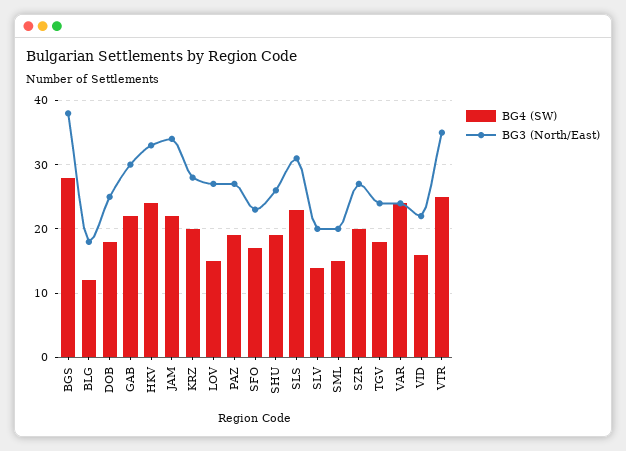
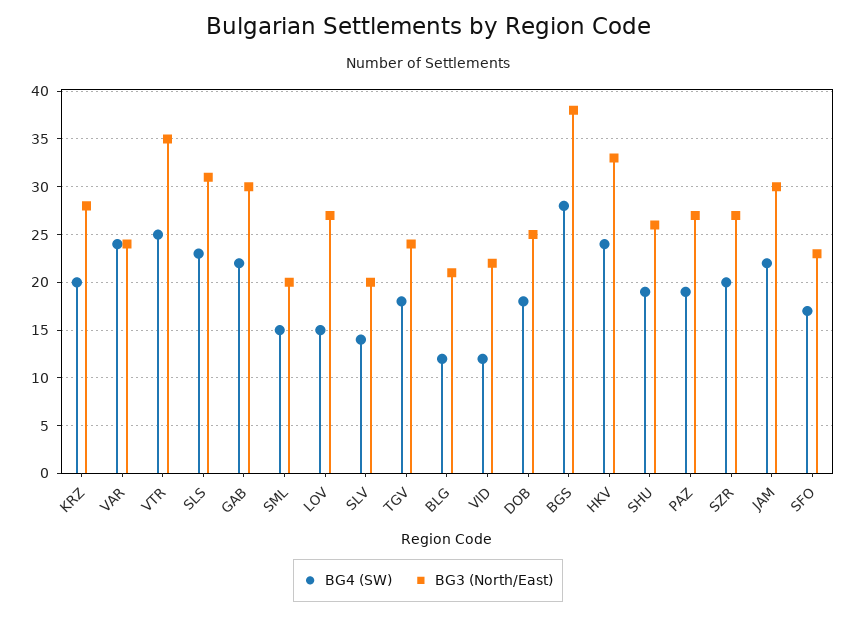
  {
    "BG4 (SW)": {
      "BGS": 28,
      "BLG": 12,
      "DOB": 18,
      "GAB": 22,
      "HKV": 24,
      "JAM": 22,
      "KRZ": 20,
      "LOV": 15,
      "PAZ": 19,
      "SFO": 17,
      "SHU": 19,
      "SLS": 23,
      "SLV": 14,
      "SML": 15,
      "SZR": 20,
      "TGV": 18,
      "VAR": 24,
-     "VID": 16,
+     "VID": 12,
      "VTR": 25
    },
    "BG3 (North/East)": {
      "BGS": 38,
-     "BLG": 18,
+     "BLG": 21,
      "DOB": 25,
      "GAB": 30,
      "HKV": 33,
-     "JAM": 34,
+     "JAM": 30,
      "KRZ": 28,
      "LOV": 27,
      "PAZ": 27,
      "SFO": 23,
      "SHU": 26,
      "SLS": 31,
      "SLV": 20,
      "SML": 20,
      "SZR": 27,
      "TGV": 24,
      "VAR": 24,
      "VID": 22,
      "VTR": 35
    }
  }

